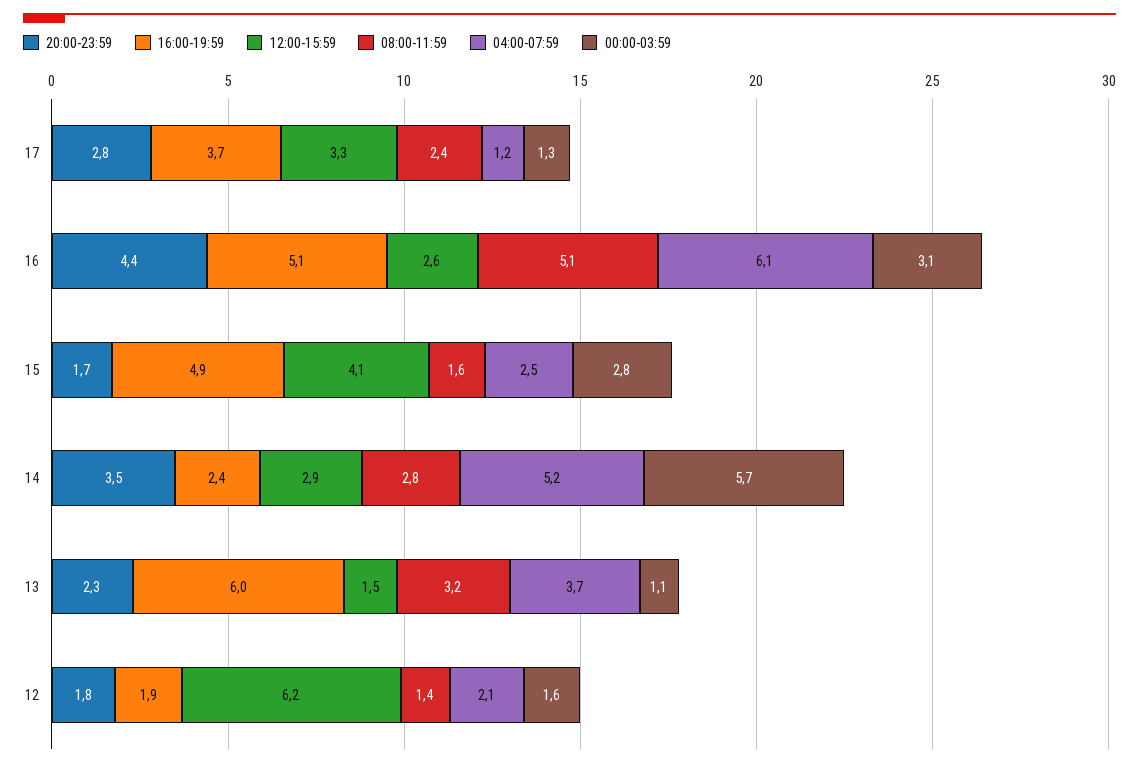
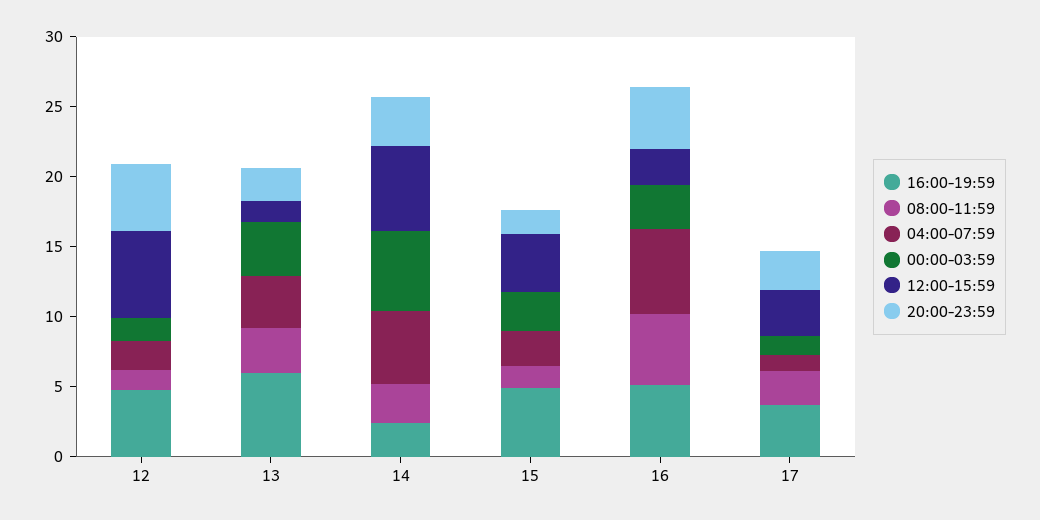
  {
    "20:00-23:59": {
      "17": 2.8,
      "16": 4.4,
      "15": 1.7,
      "14": 3.5,
      "13": 2.3,
-     "12": 1.8
+     "12": 5
    },
    "16:00-19:59": {
      "17": 3.7,
      "16": 5.1,
      "15": 4.9,
      "14": 2.4,
      "13": 6,
-     "12": 1.9
+     "12": 5
    },
    "12:00-15:59": {
      "17": 3.3,
      "16": 2.6,
      "15": 4.1,
-     "14": 2.9,
+     "14": 6,
      "13": 1.5,
      "12": 6.2
    },
    "08:00-11:59": {
      "17": 2.4,
      "16": 5.1,
      "15": 1.6,
      "14": 2.8,
      "13": 3.2,
      "12": 1.4
    },
    "04:00-07:59": {
      "17": 1.2,
      "16": 6.1,
      "15": 2.5,
      "14": 5.2,
      "13": 3.7,
      "12": 2.1
    },
    "00:00-03:59": {
      "17": 1.3,
      "16": 3.1,
      "15": 2.8,
      "14": 5.7,
-     "13": 1.1,
+     "13": 4,
      "12": 1.6
    }
  }

